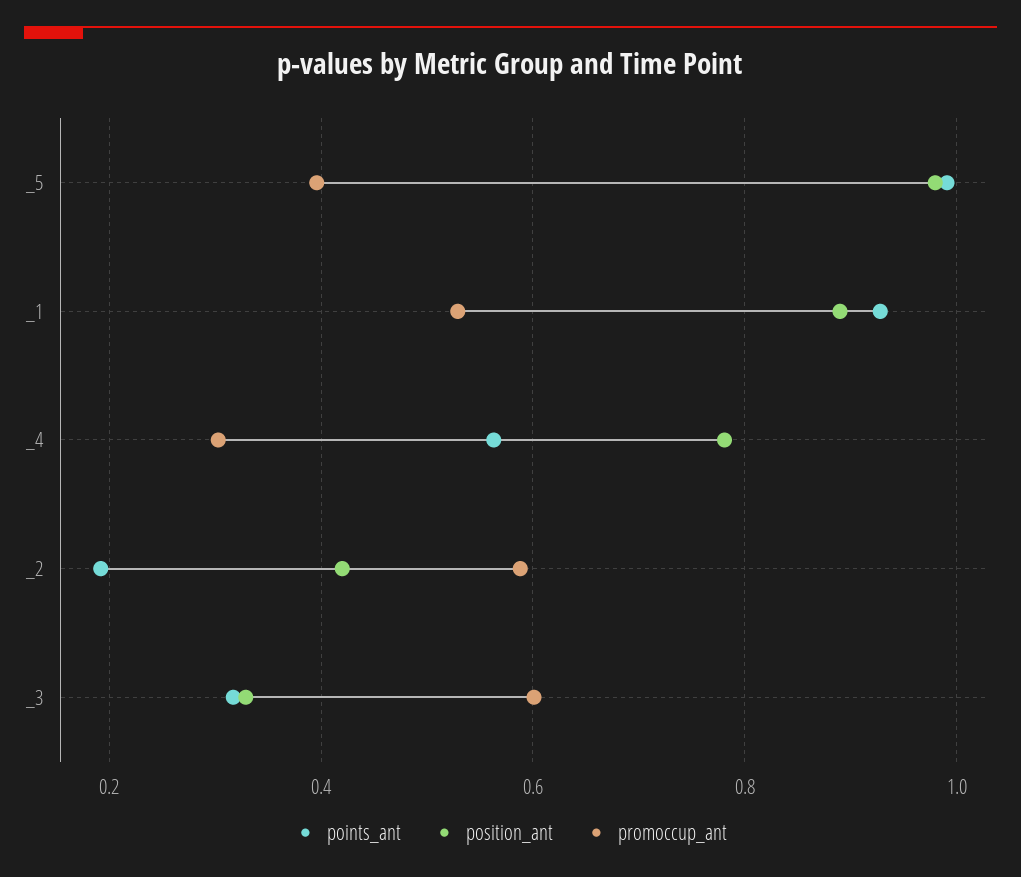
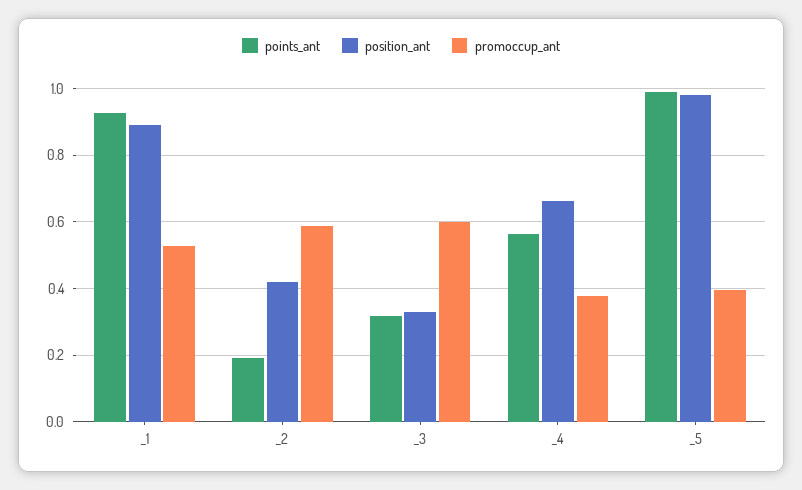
  {
    "points_ant": {
      "_5": 1,
      "_1": 0.92,
      "_4": 0.56,
      "_2": 0.2,
      "_3": 0.32
    },
    "position_ant": {
      "_5": 0.98,
      "_1": 0.9,
-     "_4": 0.78,
+     "_4": 0.66,
      "_2": 0.42,
      "_3": 0.32
    },
    "promoccup_ant": {
      "_5": 0.4,
      "_1": 0.52,
-     "_4": 0.3,
+     "_4": 0.38,
      "_2": 0.58,
      "_3": 0.6
    }
  }

